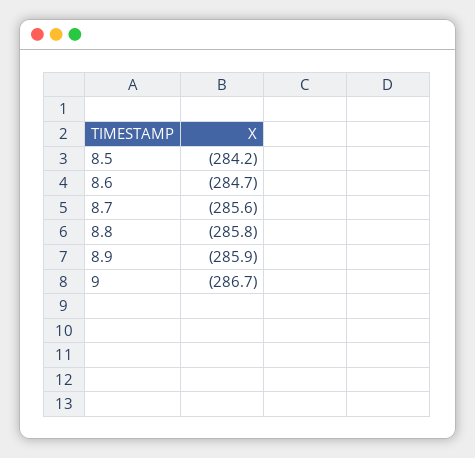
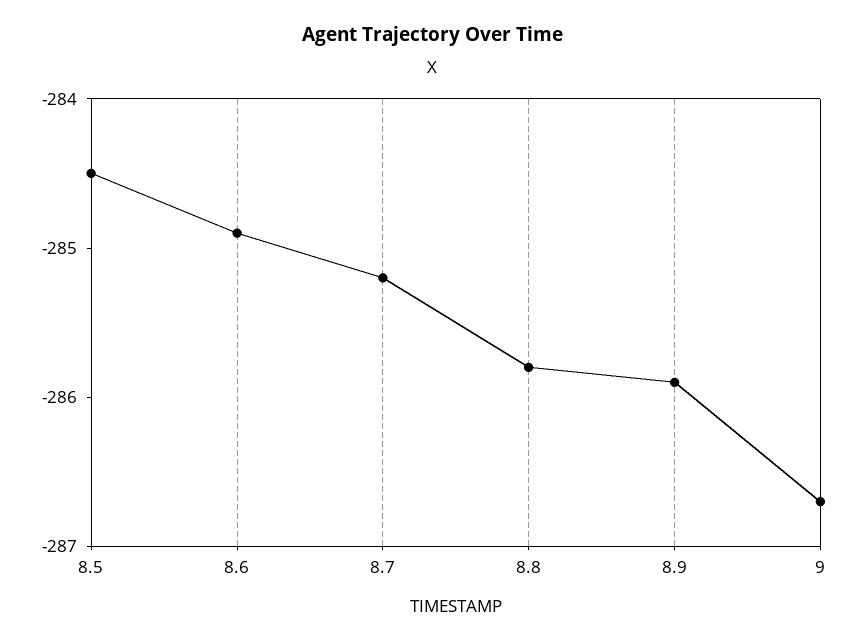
  {
-   "8.5": -284.2,
+   "8.5": -284.5,
-   "8.6": -284.7,
+   "8.6": -284.9,
-   "8.7": -285.6,
+   "8.7": -285.2,
    "8.8": -285.8,
    "8.9": -285.9,
    "9": -286.7
  }

